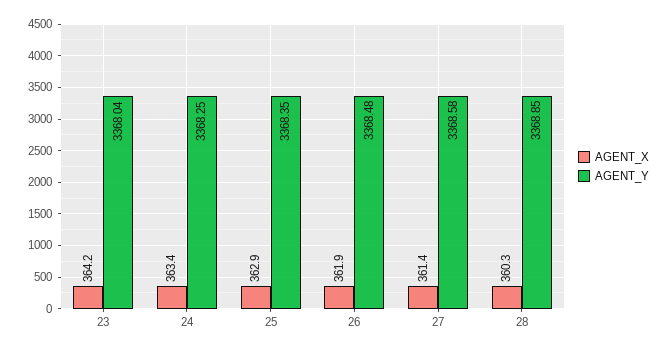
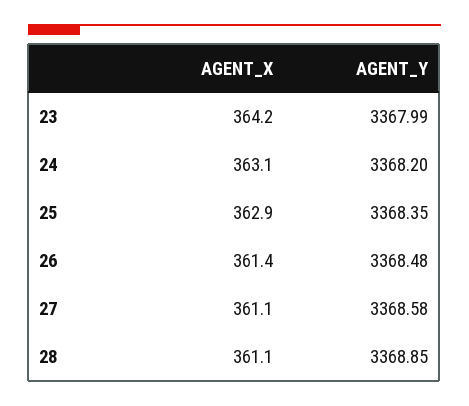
  {
    "AGENT_X": {
      "23": 364.2,
-     "24": 363.4,
+     "24": 363.1,
      "25": 362.9,
-     "26": 361.9,
+     "26": 361.4,
-     "27": 361.4,
+     "27": 361.1,
-     "28": 360.3
+     "28": 361.1
    },
    "AGENT_Y": {
-     "23": 3368.04,
+     "23": 3367.99,
-     "24": 3368.25,
+     "24": 3368.2,
      "25": 3368.35,
      "26": 3368.48,
      "27": 3368.58,
      "28": 3368.85
    }
  }

